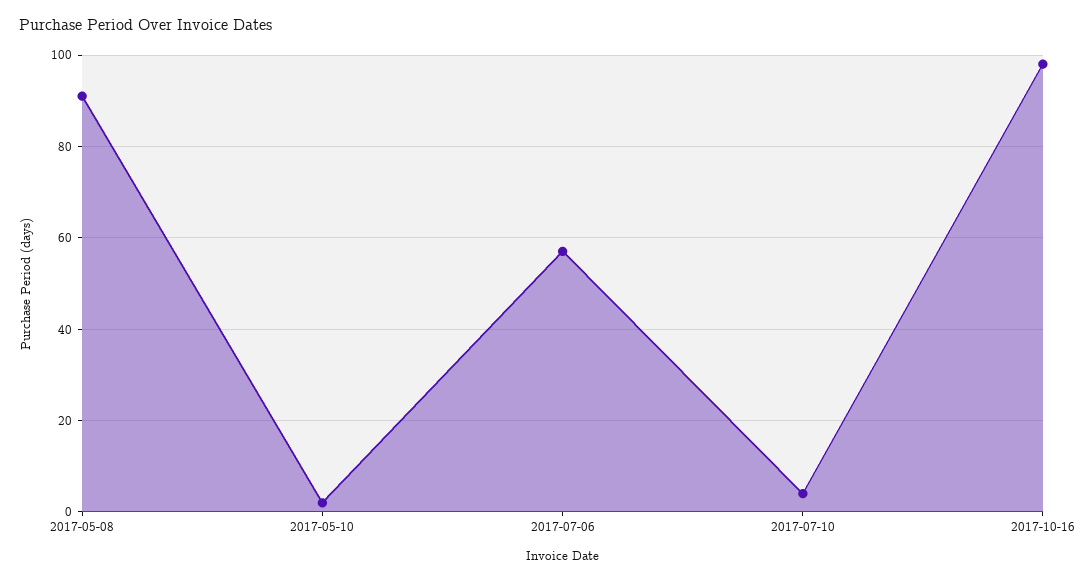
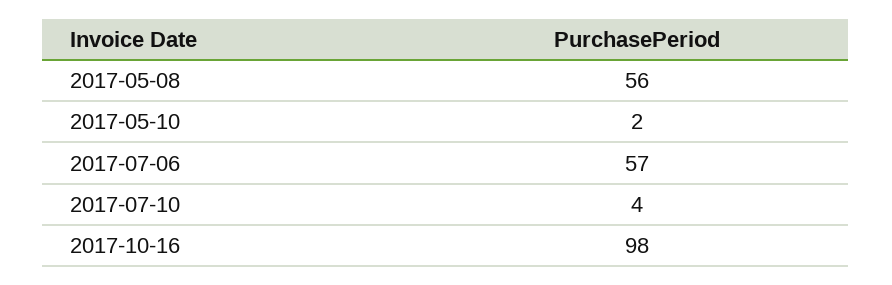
  {
-   "2017-05-08": 90,
+   "2017-05-08": 56,
    "2017-05-10": 2,
    "2017-07-06": 57,
    "2017-07-10": 4,
    "2017-10-16": 98
  }

